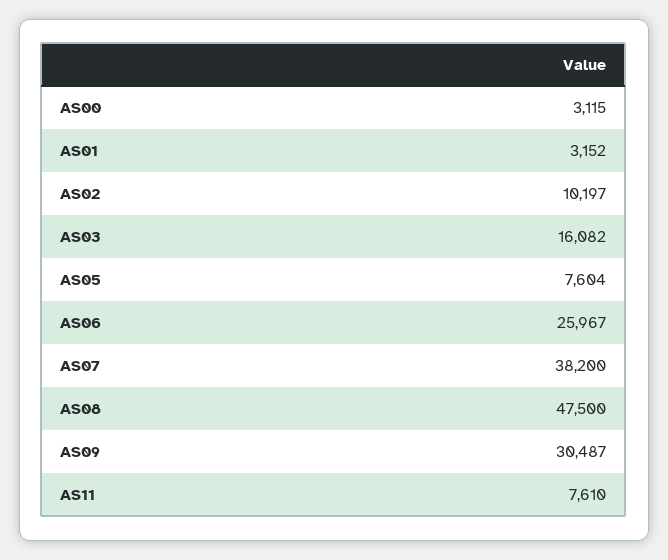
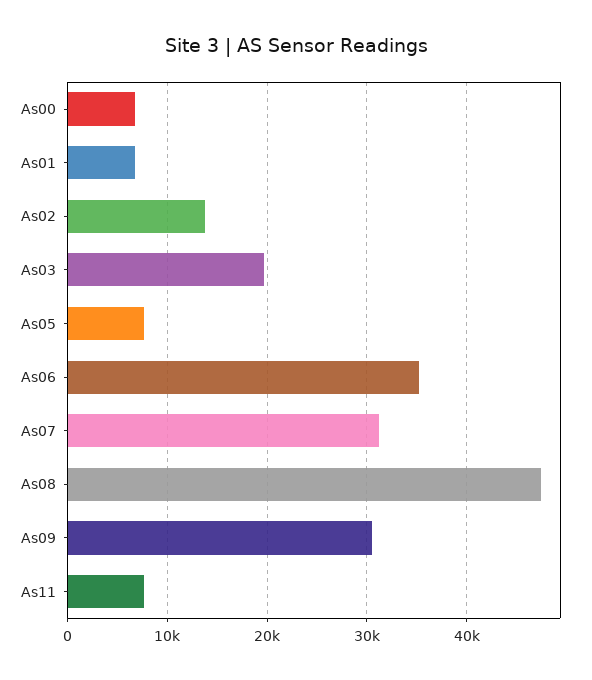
  {
-   "AS00": 3115,
+   "AS00": 7000,
-   "AS01": 3152,
+   "AS01": 7000,
-   "AS02": 10197,
+   "AS02": 14000,
-   "AS03": 16082,
+   "AS03": 20000,
    "AS05": 7604,
-   "AS06": 25967,
+   "AS06": 35000,
-   "AS07": 38200,
+   "AS07": 31000,
    "AS08": 47500,
    "AS09": 30487,
    "AS11": 7610
  }

